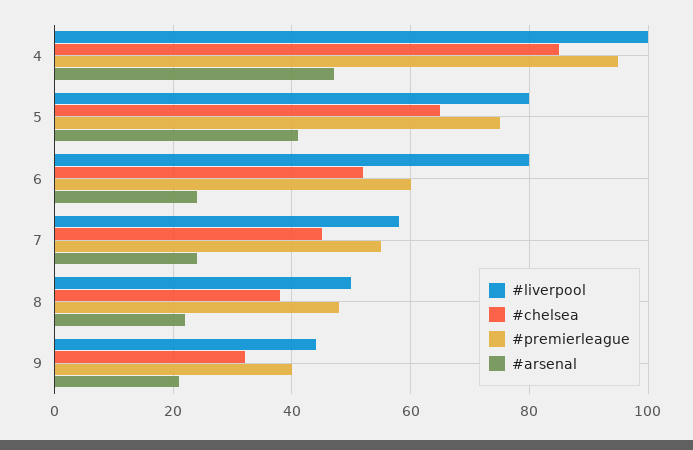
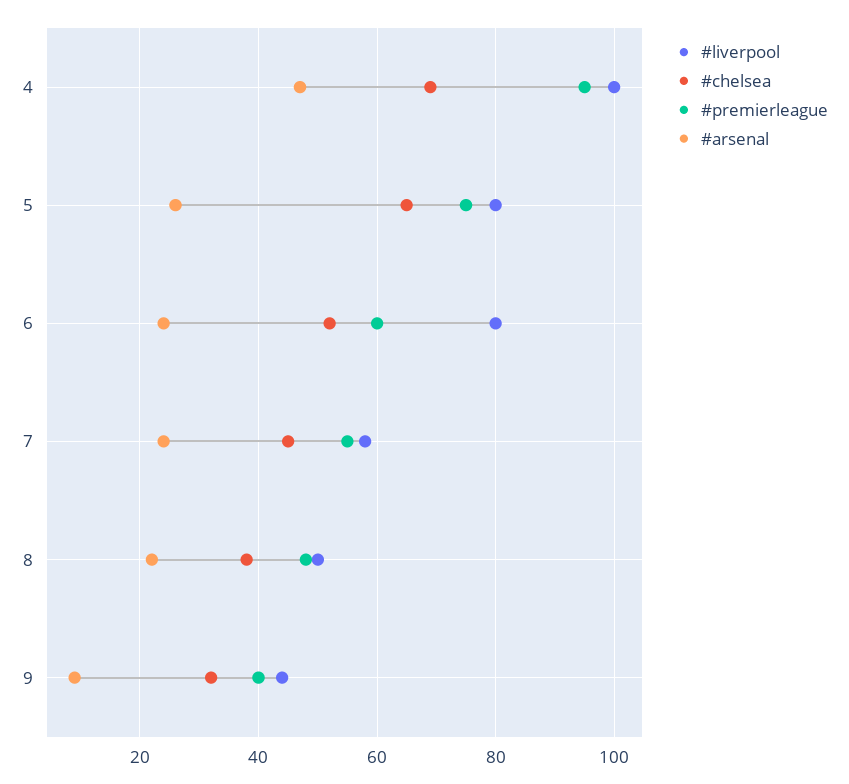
  {
    "#liverpool": {
      "4": 100,
      "5": 80,
      "6": 80,
      "7": 60,
      "8": 50,
      "9": 45
    },
    "#chelsea": {
-     "4": 85,
+     "4": 70,
      "5": 65,
      "6": 50,
      "7": 45,
      "8": 40,
      "9": 30
    },
    "#premierleague": {
      "4": 95,
      "5": 75,
      "6": 60,
      "7": 55,
      "8": 50,
      "9": 40
    },
    "#arsenal": {
      "4": 45,
-     "5": 40,
+     "5": 25,
      "6": 25,
      "7": 25,
      "8": 20,
-     "9": 20
+     "9": 10
    }
  }

